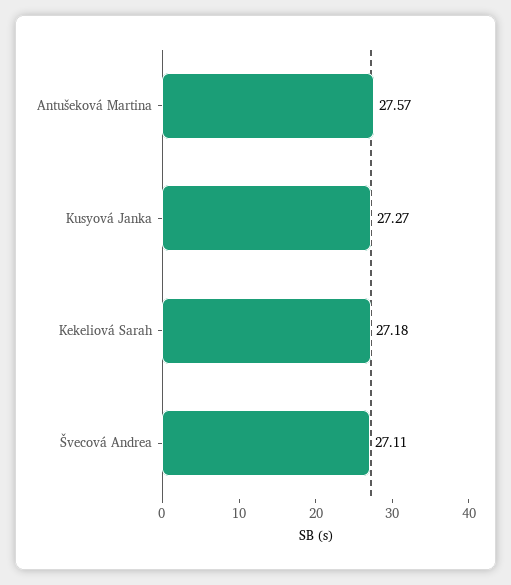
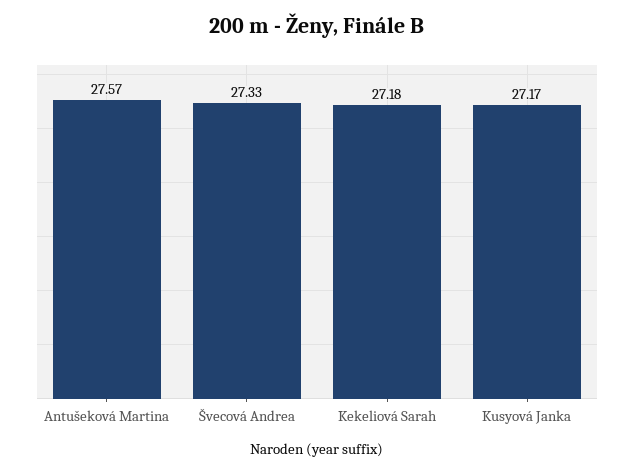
  {
    "Antušeková Martina": 27.57,
-   "Kusyová Janka": 27.27,
+   "Kusyová Janka": 27.17,
    "Kekeliová Sarah": 27.18,
-   "Švecová Andrea": 27.11
+   "Švecová Andrea": 27.33
  }

